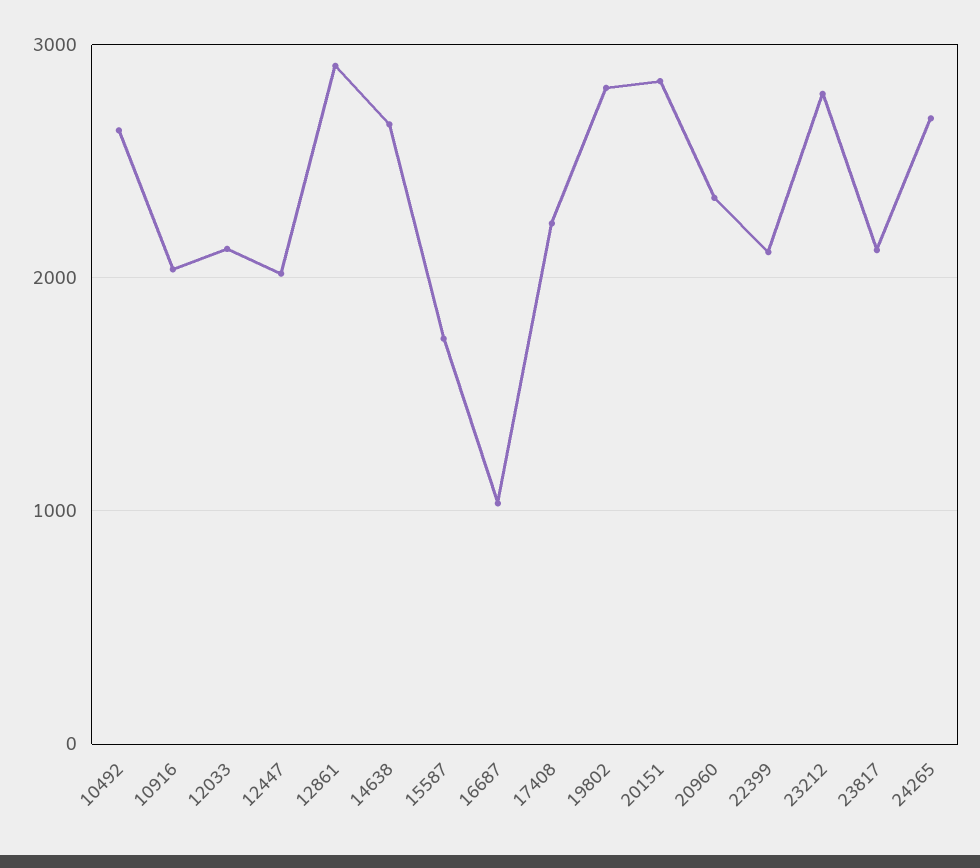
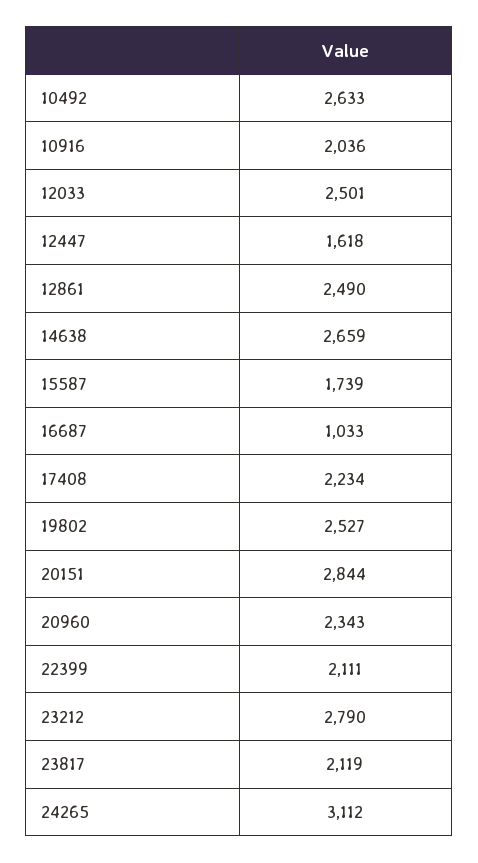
  {
    "10492": 2633,
    "10916": 2036,
-   "12033": 2100,
+   "12033": 2501,
-   "12447": 2000,
+   "12447": 1618,
-   "12861": 2900,
+   "12861": 2490,
    "14638": 2659,
    "15587": 1739,
    "16687": 1033,
    "17408": 2234,
-   "19802": 2800,
+   "19802": 2527,
    "20151": 2844,
    "20960": 2343,
    "22399": 2111,
    "23212": 2790,
    "23817": 2119,
-   "24265": 2700
+   "24265": 3112
  }

